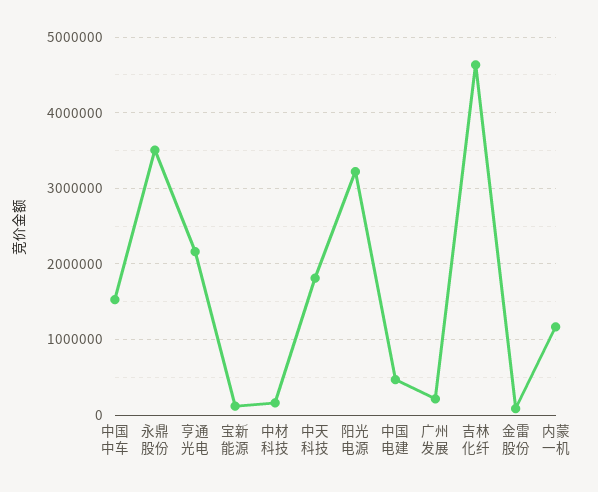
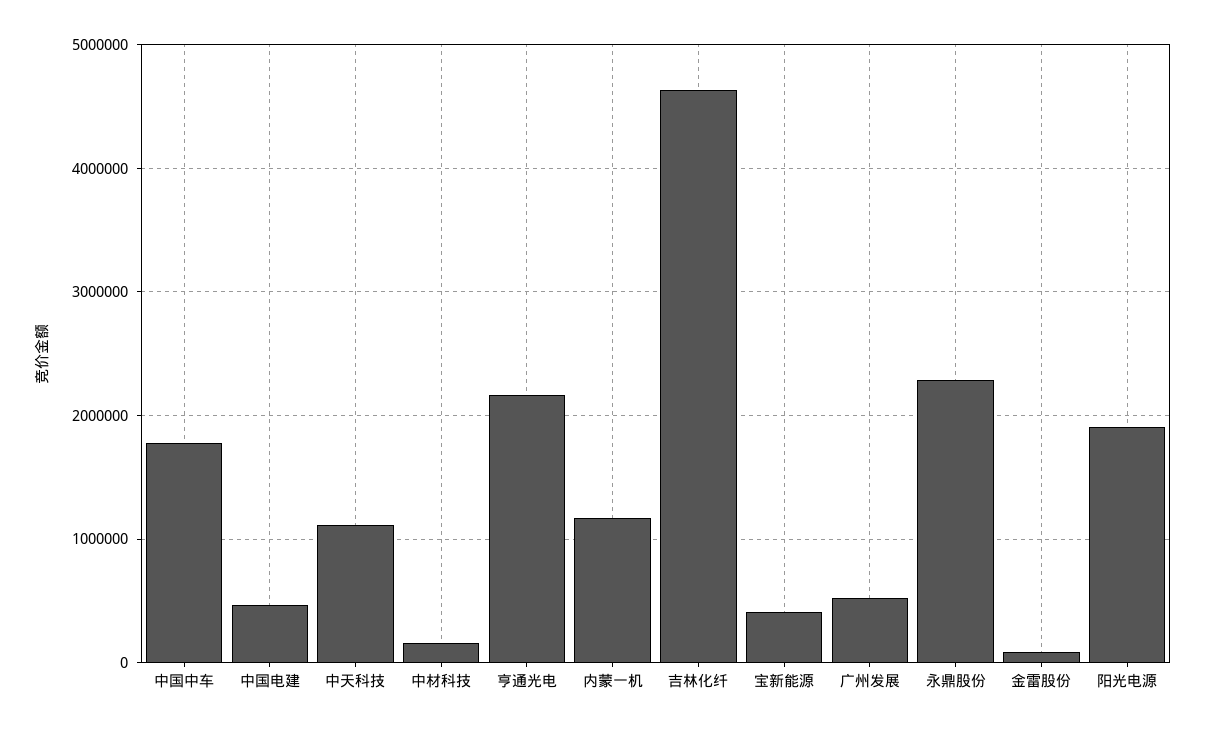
  {
-   "中国中车": 1500000,
+   "中国中车": 1800000,
-   "永鼎股份": 3500000,
+   "永鼎股份": 2300000,
    "亨通光电": 2200000,
-   "宝新能源": 100000,
+   "宝新能源": 400000,
    "中材科技": 200000,
-   "中天科技": 1800000,
+   "中天科技": 1100000,
-   "阳光电源": 3200000,
+   "阳光电源": 1900000,
    "中国电建": 500000,
-   "广州发展": 200000,
+   "广州发展": 500000,
    "吉林化纤": 4600000,
    "金雷股份": 100000,
    "内蒙一机": 1200000
  }

